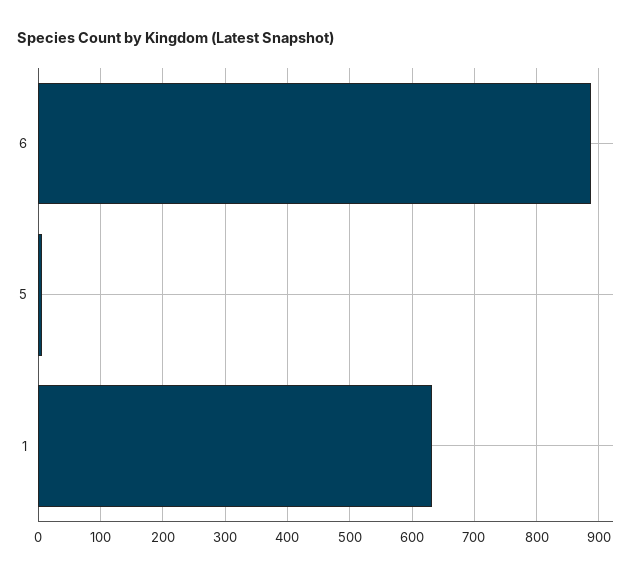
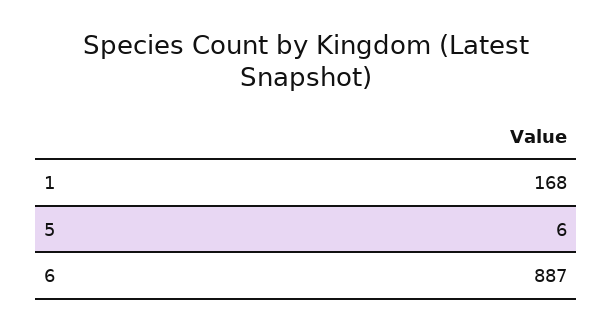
  {
    "6": 887,
    "5": 6,
-   "1": 630
+   "1": 168
  }

